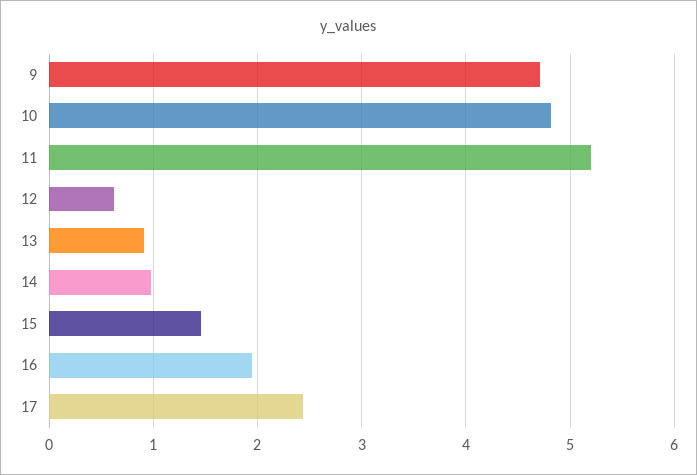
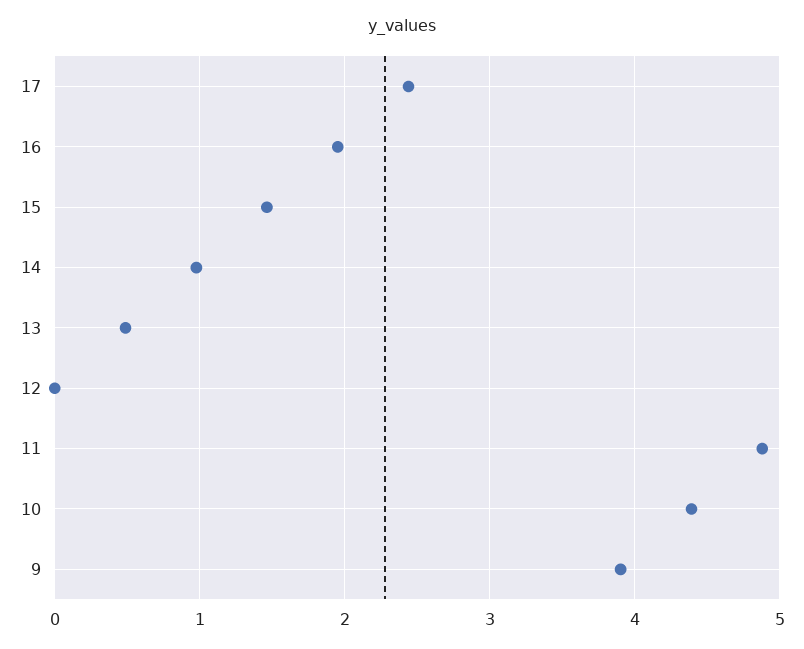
  {
-   "9": 4.7,
+   "9": 3.9,
-   "10": 4.8,
+   "10": 4.4,
-   "11": 5.2,
+   "11": 4.9,
-   "12": 0.6,
+   "12": 0,
-   "13": 0.9,
+   "13": 0.5,
    "14": 1,
    "15": 1.5,
    "16": 2,
    "17": 2.4
  }

